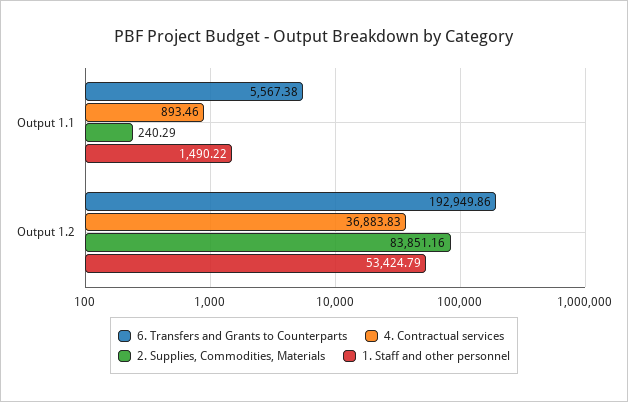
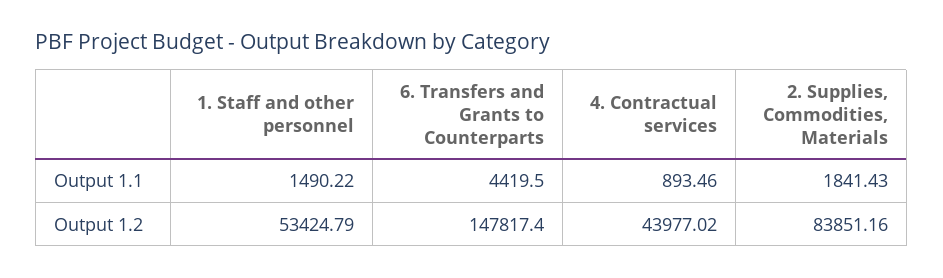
  {
    "6. Transfers and Grants to Counterparts": {
-     "Output 1.1": 5567.38,
+     "Output 1.1": 4419.5,
-     "Output 1.2": 192949.86
+     "Output 1.2": 147817.4
    },
    "4. Contractual services": {
      "Output 1.1": 893.46,
-     "Output 1.2": 36883.83
+     "Output 1.2": 43977.02
    },
    "2. Supplies, Commodities, Materials": {
-     "Output 1.1": 240.29,
+     "Output 1.1": 1841.43,
      "Output 1.2": 83851.16
    },
    "1. Staff and other personnel": {
      "Output 1.1": 1490.22,
      "Output 1.2": 53424.79
    }
  }

